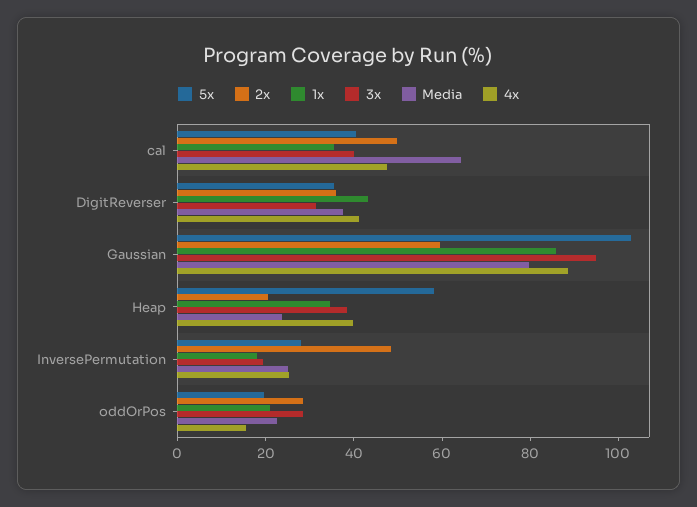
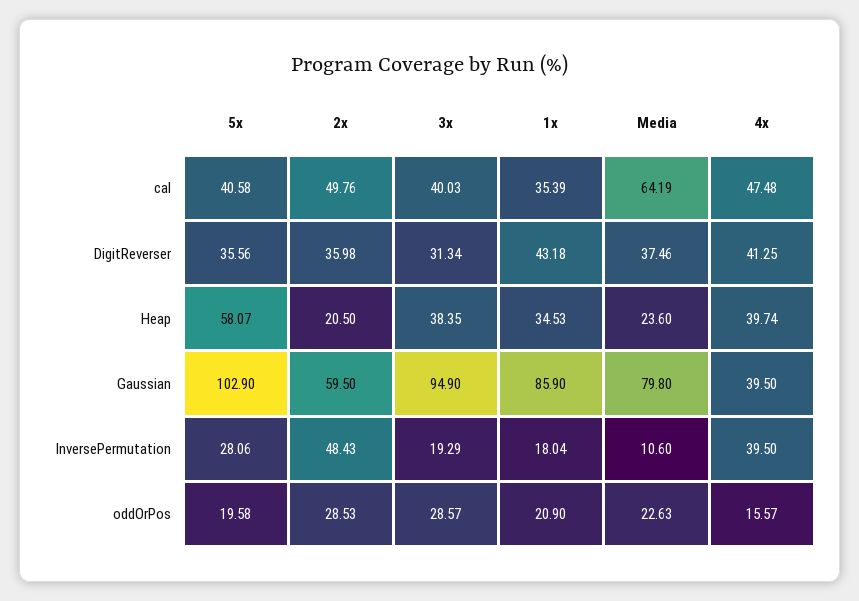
  {
    "5x": {
      "cal": 40.58,
      "DigitReverser": 35.56,
      "Gaussian": 102.9,
      "Heap": 58.07,
      "InversePermutation": 28.06,
      "oddOrPos": 19.58
    },
    "2x": {
      "cal": 49.76,
      "DigitReverser": 35.98,
      "Gaussian": 59.5,
      "Heap": 20.5,
      "InversePermutation": 48.43,
      "oddOrPos": 28.53
    },
    "1x": {
      "cal": 35.39,
      "DigitReverser": 43.18,
      "Gaussian": 85.9,
      "Heap": 34.53,
      "InversePermutation": 18.04,
      "oddOrPos": 20.9
    },
    "3x": {
      "cal": 40.03,
      "DigitReverser": 31.34,
      "Gaussian": 94.9,
      "Heap": 38.35,
      "InversePermutation": 19.29,
      "oddOrPos": 28.57
    },
    "Media": {
      "cal": 64.19,
      "DigitReverser": 37.46,
      "Gaussian": 79.8,
      "Heap": 23.6,
-     "InversePermutation": 25,
+     "InversePermutation": 10.6,
      "oddOrPos": 22.63
    },
    "4x": {
      "cal": 47.48,
      "DigitReverser": 41.25,
-     "Gaussian": 90,
+     "Gaussian": 39.5,
      "Heap": 39.74,
-     "InversePermutation": 25,
+     "InversePermutation": 39.5,
      "oddOrPos": 15.57
    }
  }

